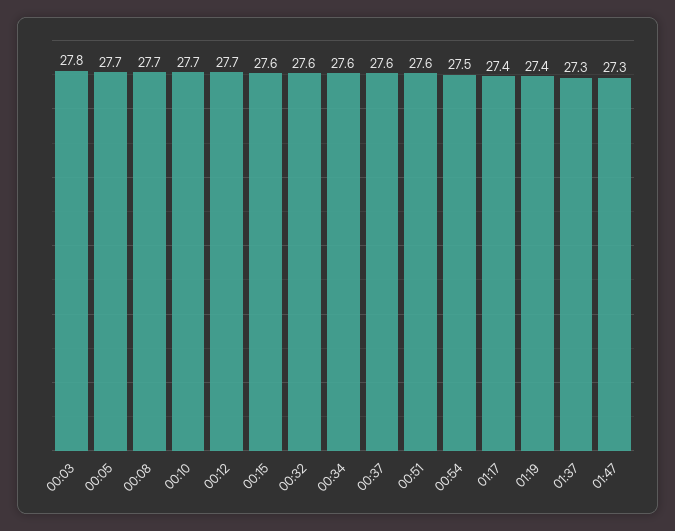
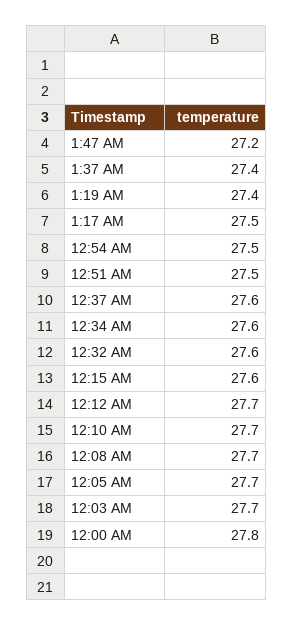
  {
-   "00:03": 27.8,
+   "00:03": 27.7,
    "00:05": 27.7,
    "00:08": 27.7,
    "00:10": 27.7,
    "00:12": 27.7,
    "00:15": 27.6,
    "00:32": 27.6,
    "00:34": 27.6,
    "00:37": 27.6,
-   "00:51": 27.6,
+   "00:51": 27.5,
    "00:54": 27.5,
-   "01:17": 27.4,
+   "01:17": 27.5,
    "01:19": 27.4,
-   "01:37": 27.3,
+   "01:37": 27.4,
-   "01:47": 27.3
+   "01:47": 27.2,
+   "12:00 AM": 27.8
  }

